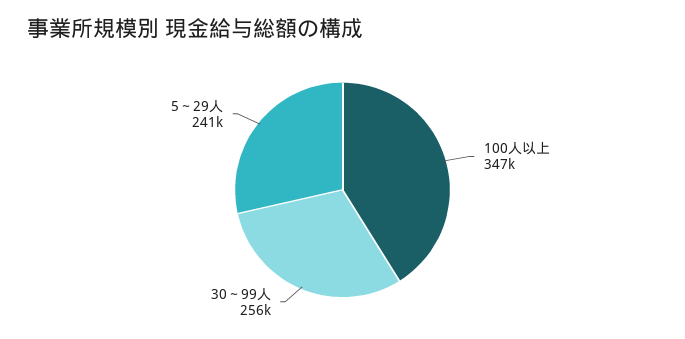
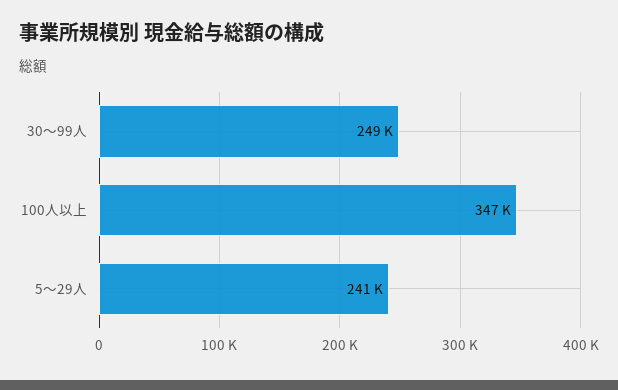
  {
    "100人以上": 347000,
-   "30～99人": 256000,
+   "30～99人": 249000,
    "5～29人": 241000
  }

